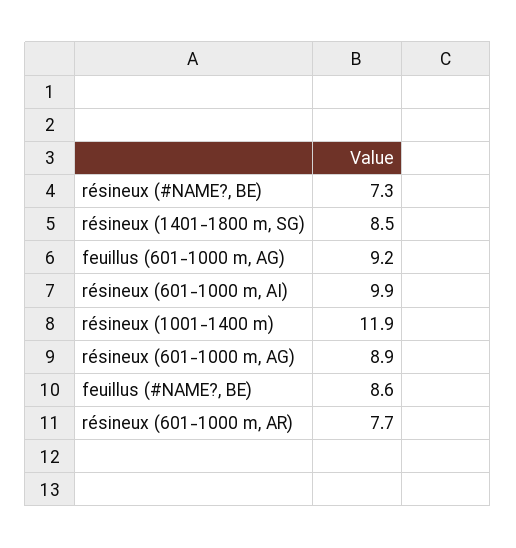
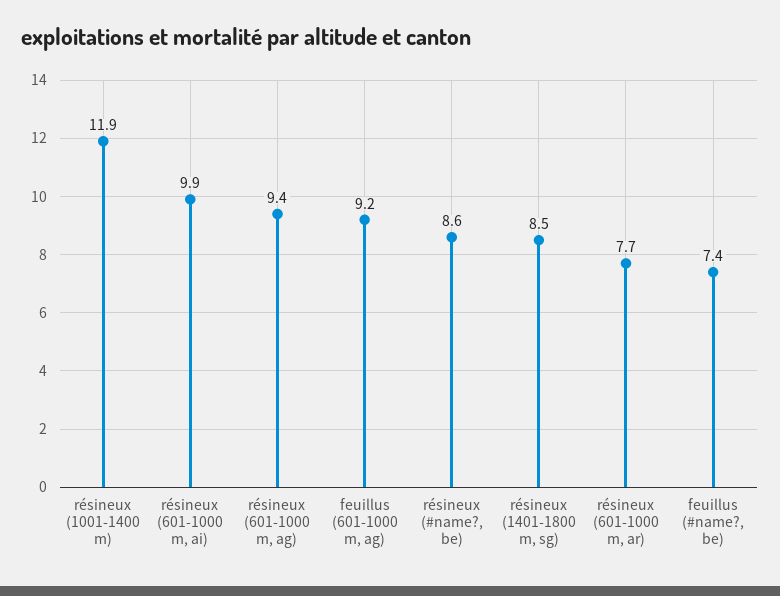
  {
-   "résineux (#NAME?, BE)": 7.3,
+   "résineux (#NAME?, BE)": 8.6,
    "résineux (1401-1800 m, SG)": 8.5,
    "feuillus (601-1000 m, AG)": 9.2,
    "résineux (601-1000 m, AI)": 9.9,
    "résineux (1001-1400 m)": 11.9,
-   "résineux (601-1000 m, AG)": 8.9,
+   "résineux (601-1000 m, AG)": 9.4,
-   "feuillus (#NAME?, BE)": 8.6,
+   "feuillus (#NAME?, BE)": 7.4,
    "résineux (601-1000 m, AR)": 7.7
  }

